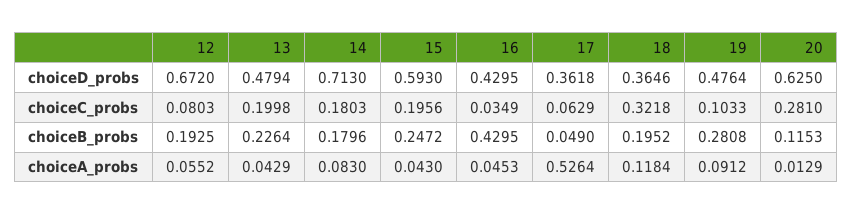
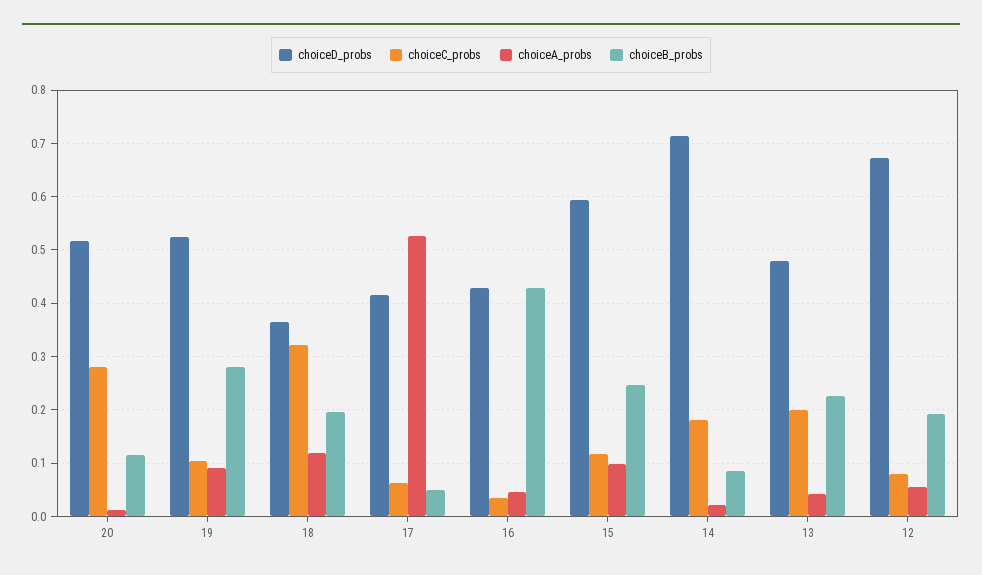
  {
    "choiceD_probs": {
      "12": 0.672,
      "13": 0.4794,
      "14": 0.713,
      "15": 0.593,
      "16": 0.4295,
-     "17": 0.3618,
+     "17": 0.42,
      "18": 0.3646,
-     "19": 0.4764,
+     "19": 0.52,
-     "20": 0.625
+     "20": 0.52
    },
    "choiceC_probs": {
      "12": 0.0803,
      "13": 0.1998,
      "14": 0.1803,
-     "15": 0.1956,
+     "15": 0.12,
      "16": 0.0349,
      "17": 0.0629,
      "18": 0.3218,
      "19": 0.1033,
      "20": 0.281
    },
    "choiceB_probs": {
      "12": 0.1925,
      "13": 0.2264,
-     "14": 0.1796,
+     "14": 0.08,
      "15": 0.2472,
      "16": 0.4295,
      "17": 0.049,
      "18": 0.1952,
      "19": 0.2808,
      "20": 0.1153
    },
    "choiceA_probs": {
      "12": 0.0552,
      "13": 0.0429,
-     "14": 0.083,
+     "14": 0.02,
-     "15": 0.043,
+     "15": 0.1,
      "16": 0.0453,
      "17": 0.5264,
      "18": 0.1184,
      "19": 0.0912,
      "20": 0.0129
    }
  }

